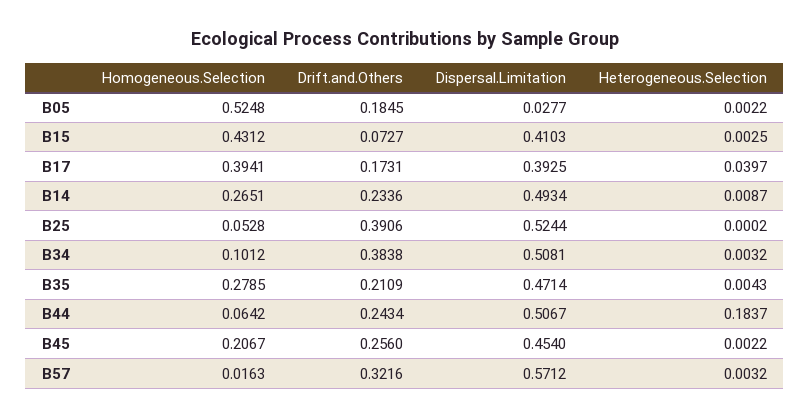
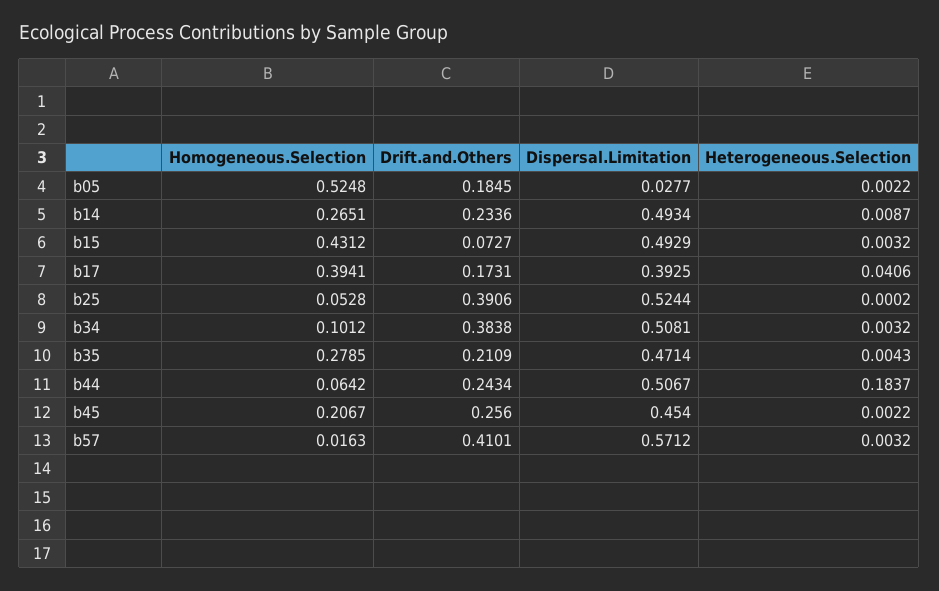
  {
    "Homogeneous.Selection": {
      "B05": 0.5248,
      "B15": 0.4312,
      "B17": 0.3941,
      "B14": 0.2651,
      "B25": 0.0528,
      "B34": 0.1012,
      "B35": 0.2785,
      "B44": 0.0642,
      "B45": 0.2067,
      "B57": 0.0163
    },
    "Drift.and.Others": {
      "B05": 0.1845,
      "B15": 0.0727,
      "B17": 0.1731,
      "B14": 0.2336,
      "B25": 0.3906,
      "B34": 0.3838,
      "B35": 0.2109,
      "B44": 0.2434,
      "B45": 0.256,
-     "B57": 0.3216
+     "B57": 0.4101
    },
    "Dispersal.Limitation": {
      "B05": 0.0277,
-     "B15": 0.4103,
+     "B15": 0.4929,
      "B17": 0.3925,
      "B14": 0.4934,
      "B25": 0.5244,
      "B34": 0.5081,
      "B35": 0.4714,
      "B44": 0.5067,
      "B45": 0.454,
      "B57": 0.5712
    },
    "Heterogeneous.Selection": {
      "B05": 0.0022,
-     "B15": 0.0025,
+     "B15": 0.0032,
-     "B17": 0.0397,
+     "B17": 0.0406,
      "B14": 0.0087,
      "B25": 0.0002,
      "B34": 0.0032,
      "B35": 0.0043,
      "B44": 0.1837,
      "B45": 0.0022,
      "B57": 0.0032
    }
  }

